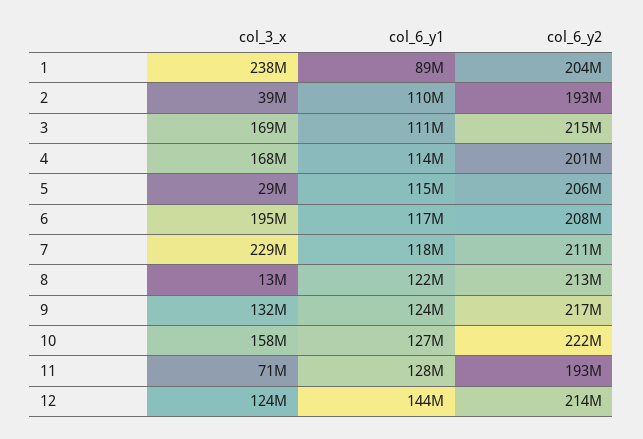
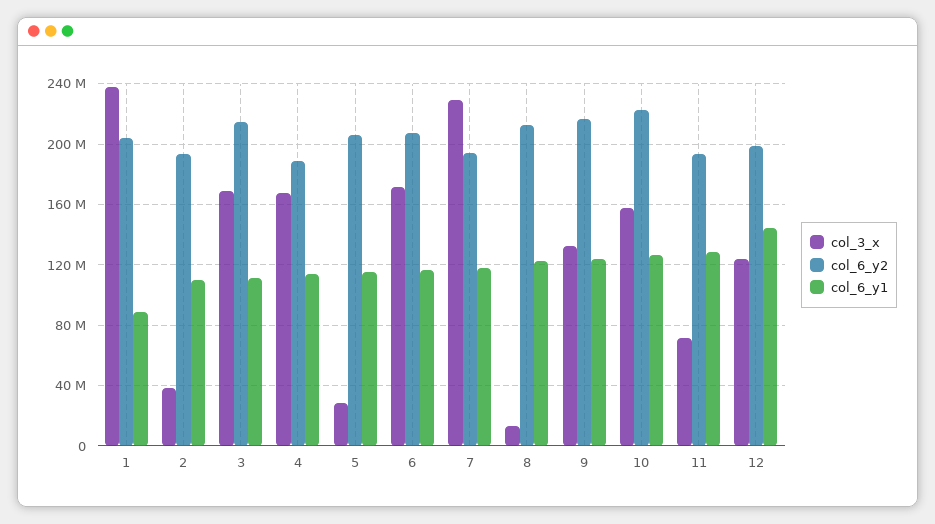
  {
    "col_3_x": {
      "1": 238000000,
      "2": 39000000,
      "3": 169000000,
      "4": 168000000,
      "5": 29000000,
-     "6": 195000000,
+     "6": 170000000,
      "7": 229000000,
      "8": 13000000,
      "9": 132000000,
      "10": 158000000,
      "11": 71000000,
      "12": 124000000
    },
    "col_6_y1": {
      "1": 89000000,
      "2": 110000000,
      "3": 111000000,
      "4": 114000000,
      "5": 115000000,
      "6": 117000000,
      "7": 118000000,
      "8": 122000000,
      "9": 124000000,
      "10": 127000000,
      "11": 128000000,
      "12": 144000000
    },
    "col_6_y2": {
      "1": 204000000,
      "2": 193000000,
      "3": 215000000,
-     "4": 201000000,
+     "4": 190000000,
      "5": 206000000,
      "6": 208000000,
-     "7": 211000000,
+     "7": 195000000,
      "8": 213000000,
      "9": 217000000,
      "10": 222000000,
      "11": 193000000,
-     "12": 214000000
+     "12": 200000000
    }
  }

